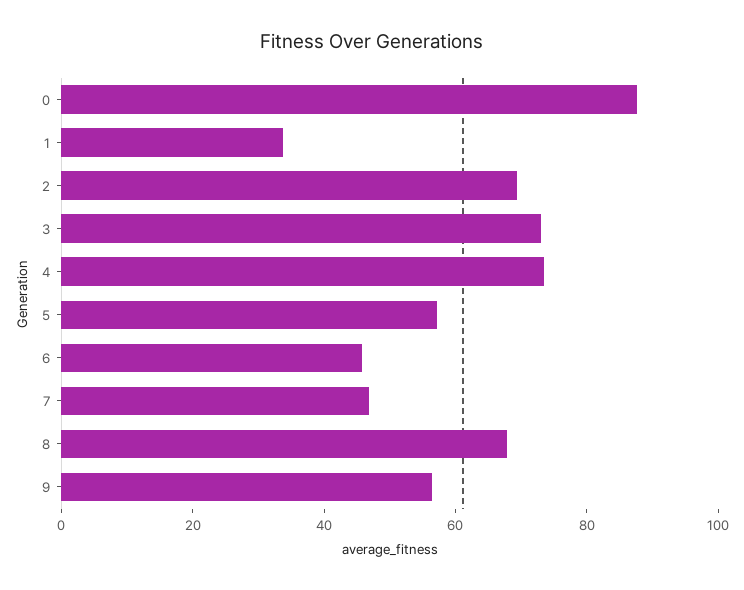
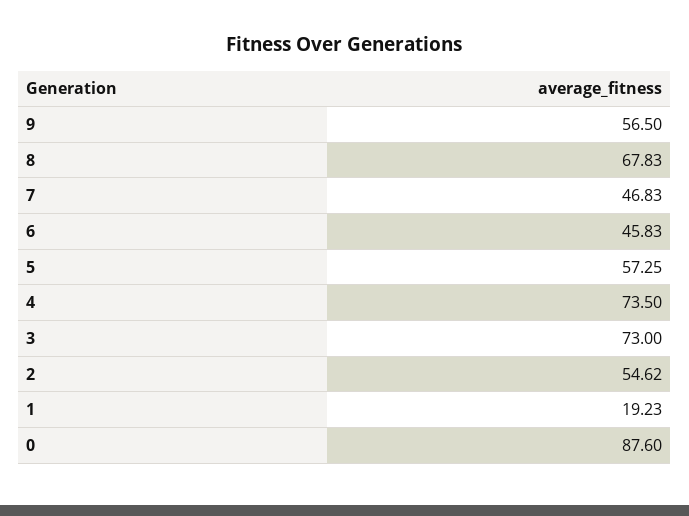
  {
    "0": 87.6,
-   "1": 35,
+   "1": 19.23,
-   "2": 70,
+   "2": 54.62,
    "3": 73,
    "4": 73.5,
    "5": 57.25,
    "6": 45.83,
    "7": 46.83,
    "8": 67.83,
    "9": 56.5
  }

